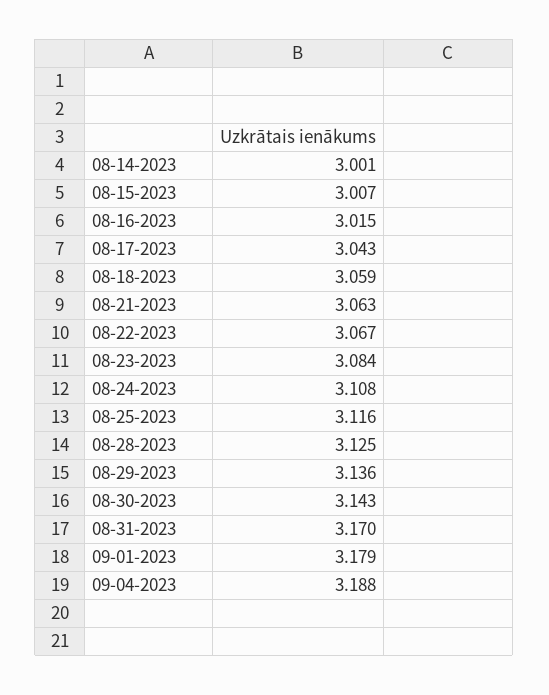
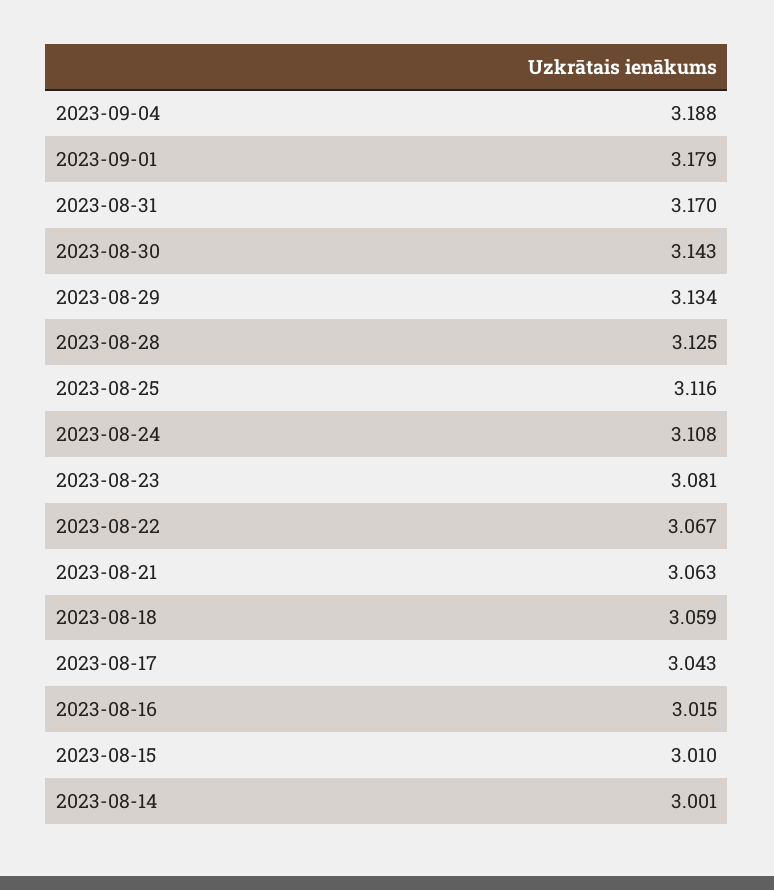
  {
    "08-14-2023": 3.001,
-   "08-15-2023": 3.007,
+   "08-15-2023": 3.01,
    "08-16-2023": 3.015,
    "08-17-2023": 3.043,
    "08-18-2023": 3.059,
    "08-21-2023": 3.063,
    "08-22-2023": 3.067,
-   "08-23-2023": 3.084,
+   "08-23-2023": 3.081,
    "08-24-2023": 3.108,
    "08-25-2023": 3.116,
    "08-28-2023": 3.125,
-   "08-29-2023": 3.136,
+   "08-29-2023": 3.134,
    "08-30-2023": 3.143,
    "08-31-2023": 3.17,
    "09-01-2023": 3.179,
    "09-04-2023": 3.188
  }

